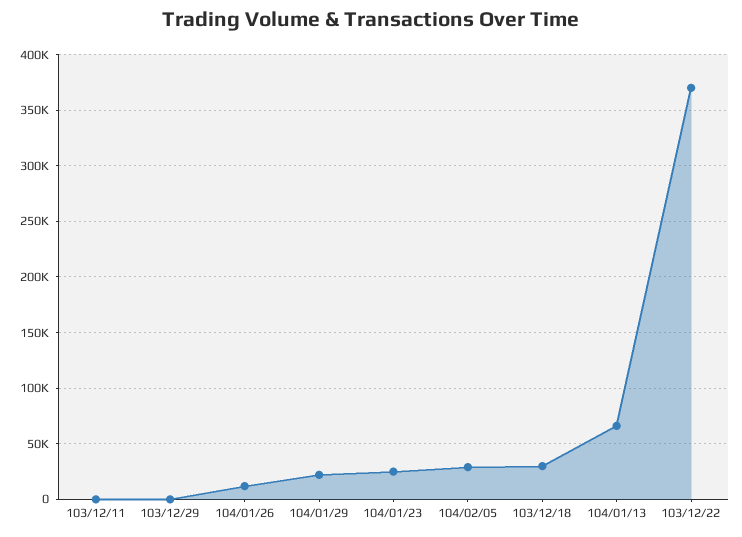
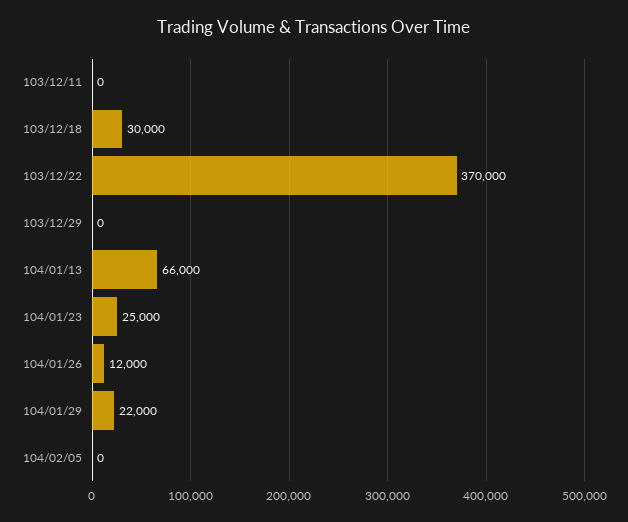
  {
    "103/12/11": 0,
    "103/12/29": 0,
    "104/01/26": 12000,
    "104/01/29": 22000,
    "104/01/23": 25000,
-   "104/02/05": 30000,
+   "104/02/05": 0,
    "103/12/18": 30000,
    "104/01/13": 66000,
    "103/12/22": 370000
  }

